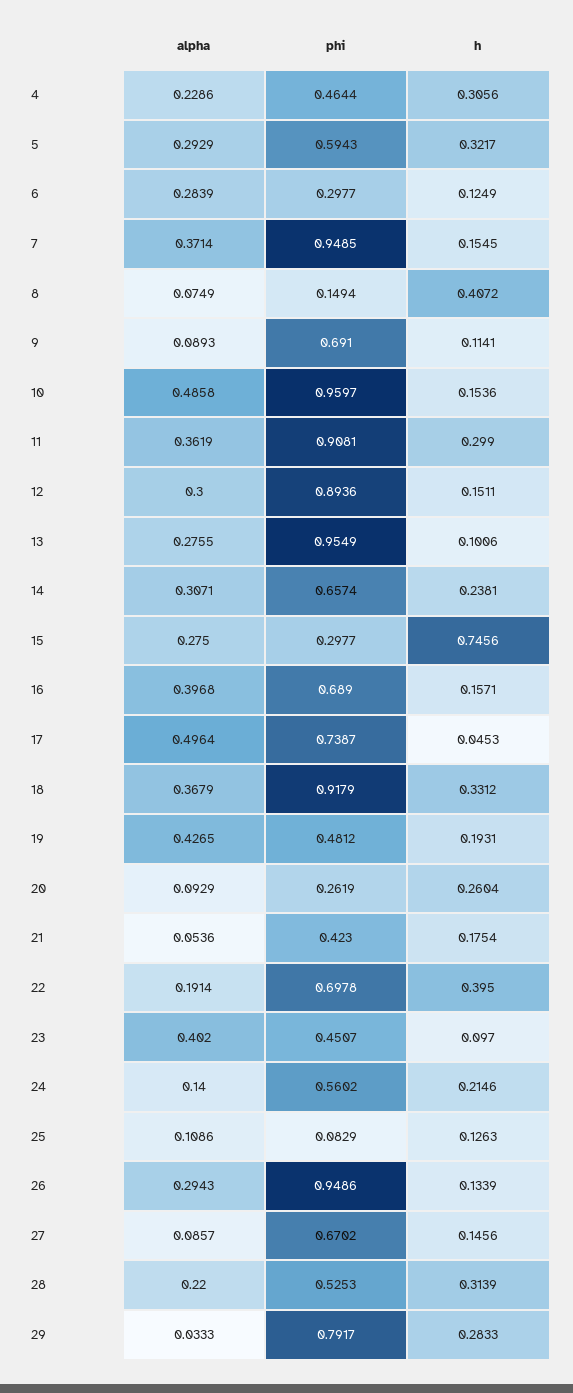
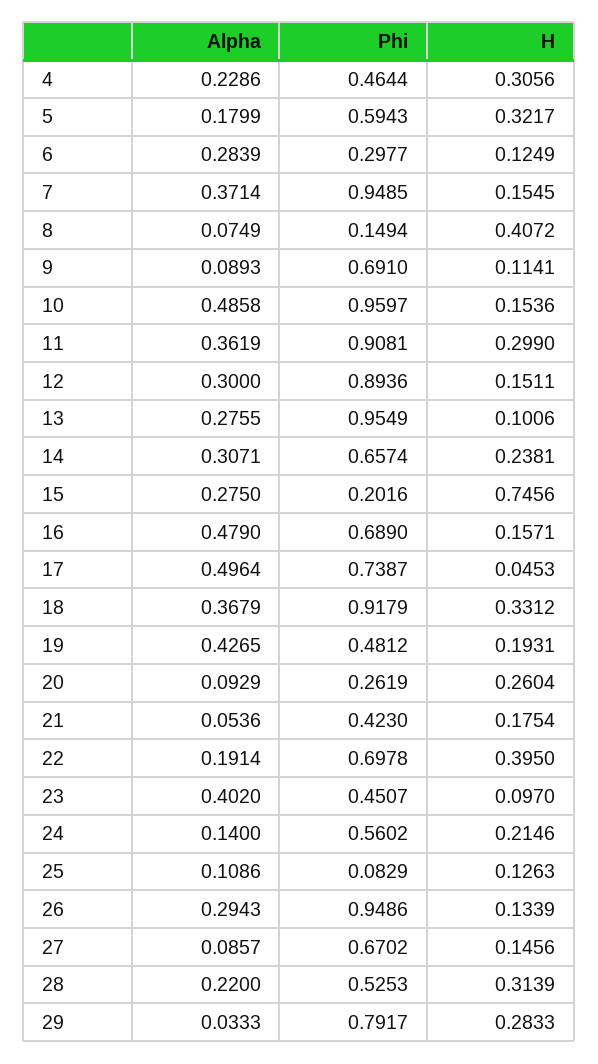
  {
    "alpha": {
      "4": 0.2286,
-     "5": 0.2929,
+     "5": 0.1799,
      "6": 0.2839,
      "7": 0.3714,
      "8": 0.0749,
      "9": 0.0893,
      "10": 0.4858,
      "11": 0.3619,
      "12": 0.3,
      "13": 0.2755,
      "14": 0.3071,
      "15": 0.275,
-     "16": 0.3968,
+     "16": 0.479,
      "17": 0.4964,
      "18": 0.3679,
      "19": 0.4265,
      "20": 0.0929,
      "21": 0.0536,
      "22": 0.1914,
      "23": 0.402,
      "24": 0.14,
      "25": 0.1086,
      "26": 0.2943,
      "27": 0.0857,
      "28": 0.22,
      "29": 0.0333
    },
    "phi": {
      "4": 0.4644,
      "5": 0.5943,
      "6": 0.2977,
      "7": 0.9485,
      "8": 0.1494,
      "9": 0.691,
      "10": 0.9597,
      "11": 0.9081,
      "12": 0.8936,
      "13": 0.9549,
      "14": 0.6574,
-     "15": 0.2977,
+     "15": 0.2016,
      "16": 0.689,
      "17": 0.7387,
      "18": 0.9179,
      "19": 0.4812,
      "20": 0.2619,
      "21": 0.423,
      "22": 0.6978,
      "23": 0.4507,
      "24": 0.5602,
      "25": 0.0829,
      "26": 0.9486,
      "27": 0.6702,
      "28": 0.5253,
      "29": 0.7917
    },
    "h": {
      "4": 0.3056,
      "5": 0.3217,
      "6": 0.1249,
      "7": 0.1545,
      "8": 0.4072,
      "9": 0.1141,
      "10": 0.1536,
      "11": 0.299,
      "12": 0.1511,
      "13": 0.1006,
      "14": 0.2381,
      "15": 0.7456,
      "16": 0.1571,
      "17": 0.0453,
      "18": 0.3312,
      "19": 0.1931,
      "20": 0.2604,
      "21": 0.1754,
      "22": 0.395,
      "23": 0.097,
      "24": 0.2146,
      "25": 0.1263,
      "26": 0.1339,
      "27": 0.1456,
      "28": 0.3139,
      "29": 0.2833
    }
  }

